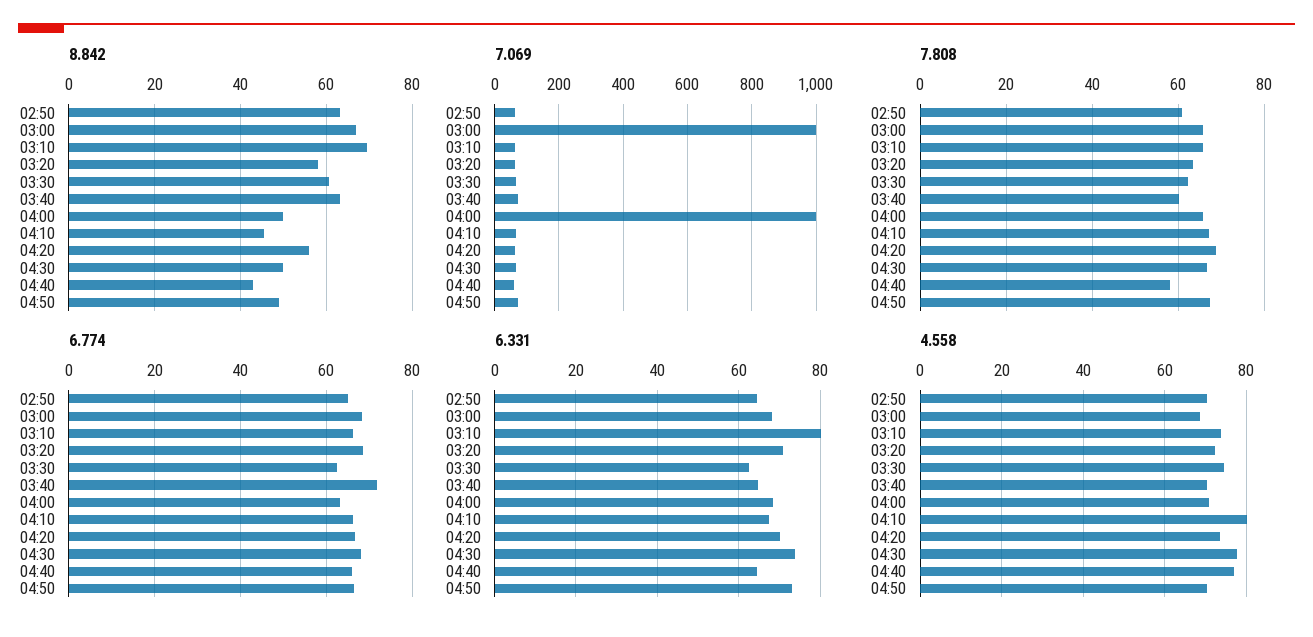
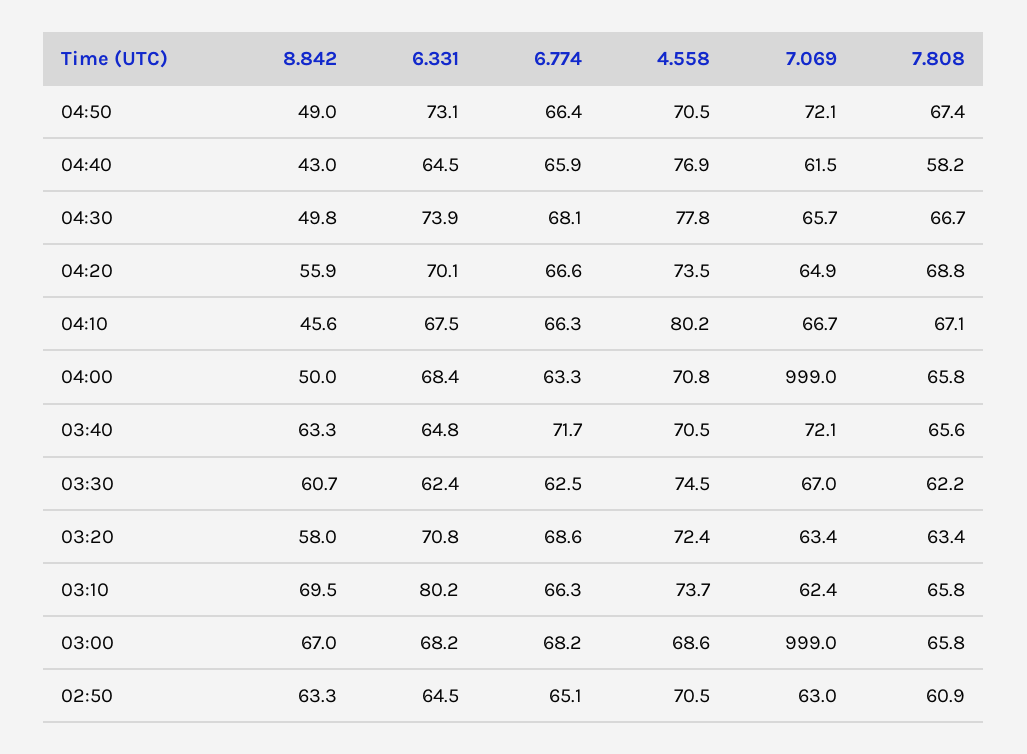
  {
    "8.842": {
      "02:50": 63.3,
      "03:00": 67,
      "03:10": 69.5,
      "03:20": 58,
      "03:30": 60.7,
      "03:40": 63.3,
      "04:00": 50,
      "04:10": 45.6,
      "04:20": 55.9,
      "04:30": 49.8,
      "04:40": 43,
      "04:50": 49
    },
    "7.069": {
      "02:50": 63,
      "03:00": 999,
      "03:10": 62.4,
      "03:20": 63.4,
      "03:30": 67,
      "03:40": 72.1,
      "04:00": 999,
      "04:10": 66.7,
      "04:20": 64.9,
      "04:30": 65.7,
      "04:40": 61.5,
      "04:50": 72.1
    },
    "7.808": {
      "02:50": 60.9,
      "03:00": 65.8,
      "03:10": 65.8,
      "03:20": 63.4,
      "03:30": 62.2,
-     "03:40": 60,
+     "03:40": 65.6,
      "04:00": 65.8,
      "04:10": 67.1,
      "04:20": 68.8,
      "04:30": 66.7,
      "04:40": 58.2,
      "04:50": 67.4
    },
    "6.774": {
      "02:50": 65.1,
      "03:00": 68.2,
      "03:10": 66.3,
      "03:20": 68.6,
      "03:30": 62.5,
      "03:40": 71.7,
      "04:00": 63.3,
      "04:10": 66.3,
      "04:20": 66.6,
      "04:30": 68.1,
      "04:40": 65.9,
      "04:50": 66.4
    },
    "6.331": {
      "02:50": 64.5,
      "03:00": 68.2,
      "03:10": 80.2,
      "03:20": 70.8,
      "03:30": 62.4,
      "03:40": 64.8,
      "04:00": 68.4,
      "04:10": 67.5,
      "04:20": 70.1,
      "04:30": 73.9,
      "04:40": 64.5,
      "04:50": 73.1
    },
    "4.558": {
      "02:50": 70.5,
      "03:00": 68.6,
      "03:10": 73.7,
      "03:20": 72.4,
      "03:30": 74.5,
      "03:40": 70.5,
      "04:00": 70.8,
      "04:10": 80.2,
      "04:20": 73.5,
      "04:30": 77.8,
      "04:40": 76.9,
      "04:50": 70.5
    }
  }

